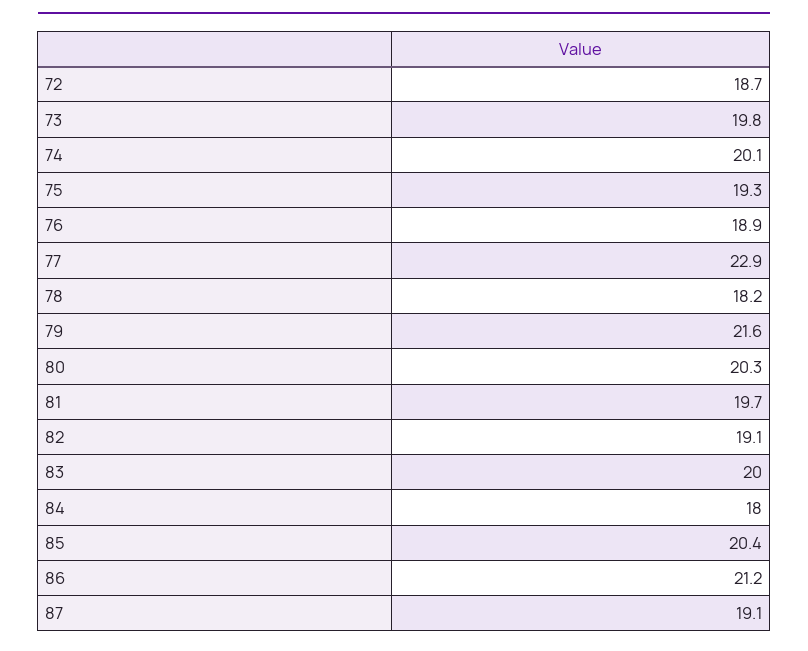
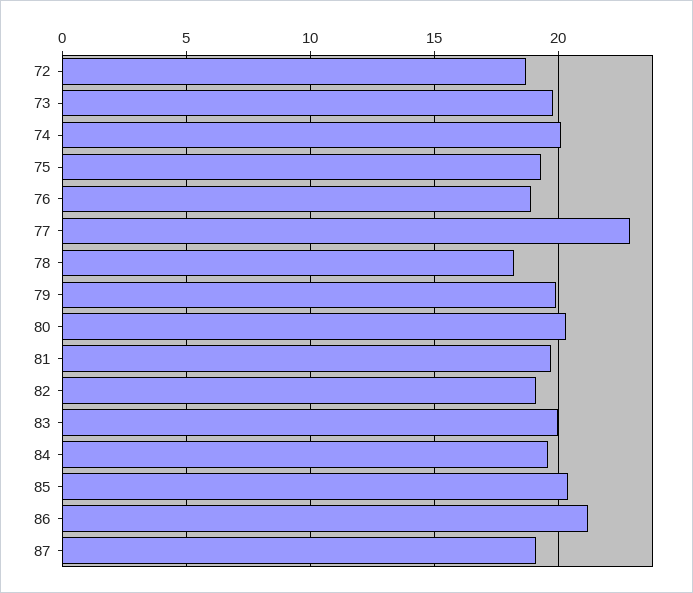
  {
    "72": 18.7,
    "73": 19.8,
    "74": 20.1,
    "75": 19.3,
    "76": 18.9,
    "77": 22.9,
    "78": 18.2,
-   "79": 21.6,
+   "79": 20,
    "80": 20.3,
    "81": 19.7,
    "82": 19.1,
    "83": 20,
-   "84": 18,
+   "84": 19.5,
    "85": 20.4,
    "86": 21.2,
    "87": 19.1
  }

